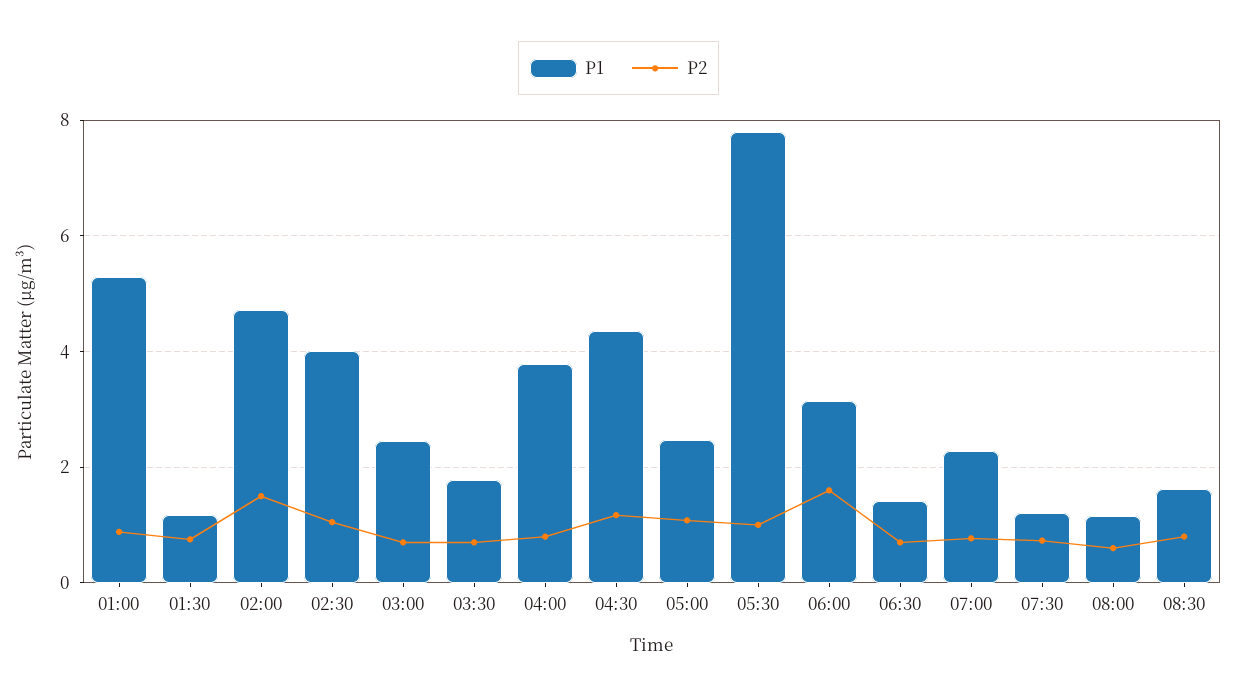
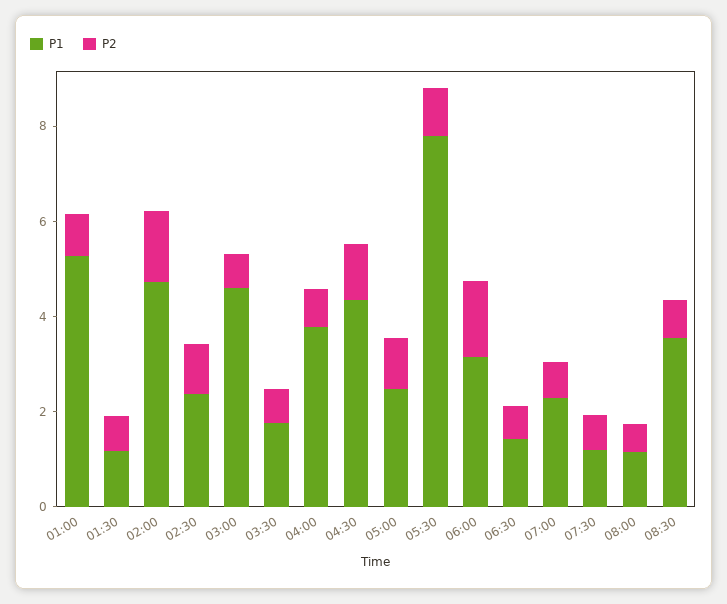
  {
    "P1": {
      "01:00": 5.2,
      "01:30": 1.2,
      "02:00": 4.8,
-     "02:30": 4,
+     "02:30": 2.5,
-     "03:00": 2.4,
+     "03:00": 4.5,
      "03:30": 1.8,
      "04:00": 3.8,
      "04:30": 4.4,
      "05:00": 2.4,
      "05:30": 7.8,
      "06:00": 3.2,
      "06:30": 1.4,
      "07:00": 2.2,
      "07:30": 1.2,
      "08:00": 1.2,
-     "08:30": 1.6
+     "08:30": 3.5
    },
    "P2": {
      "01:00": 0.8,
      "01:30": 0.8,
      "02:00": 1.6,
      "02:30": 1,
      "03:00": 0.8,
      "03:30": 0.8,
      "04:00": 0.8,
      "04:30": 1.2,
      "05:00": 1,
      "05:30": 1,
      "06:00": 1.6,
      "06:30": 0.8,
      "07:00": 0.8,
      "07:30": 0.8,
      "08:00": 0.6,
      "08:30": 0.8
    }
  }

